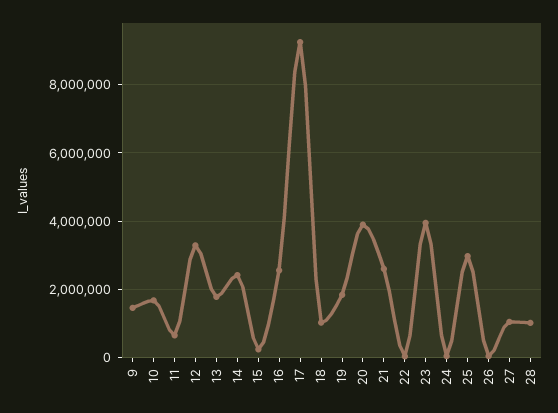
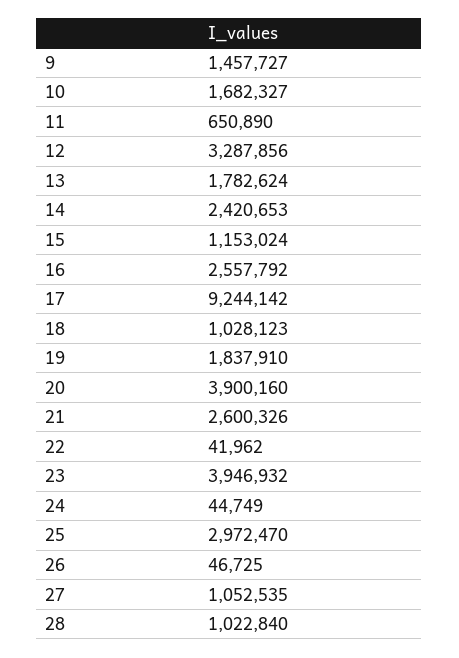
  {
    "9": 1457727,
    "10": 1682327,
    "11": 650890,
    "12": 3287856,
    "13": 1782624,
    "14": 2420653,
-   "15": 200000,
+   "15": 1153024,
    "16": 2557792,
    "17": 9244142,
    "18": 1028123,
    "19": 1837910,
    "20": 3900160,
    "21": 2600326,
    "22": 41962,
    "23": 3946932,
    "24": 44749,
    "25": 2972470,
    "26": 46725,
    "27": 1052535,
    "28": 1022840
  }

